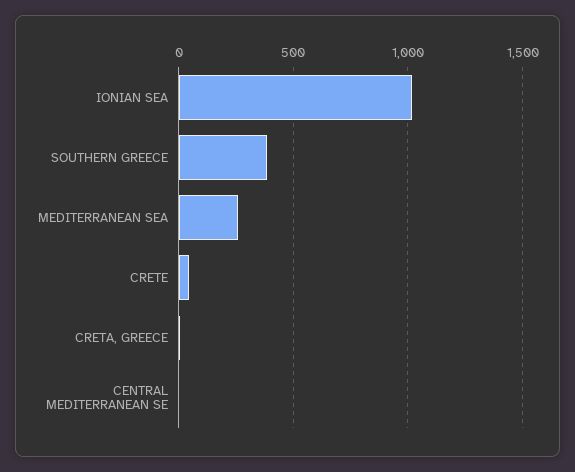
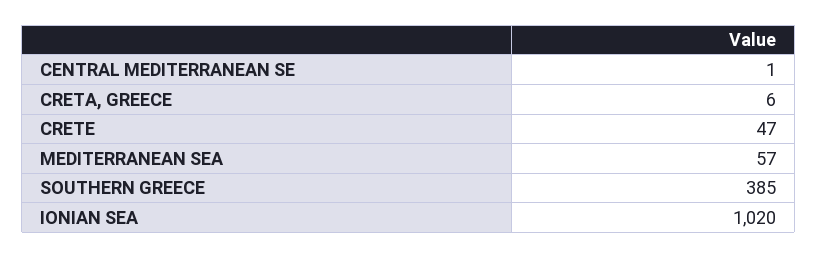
  {
    "IONIAN SEA": 1020,
    "SOUTHERN GREECE": 385,
-   "MEDITERRANEAN SEA": 250,
+   "MEDITERRANEAN SEA": 57,
    "CRETE": 47,
    "CRETA, GREECE": 6,
    "CENTRAL MEDITERRANEAN SE": 1
  }

